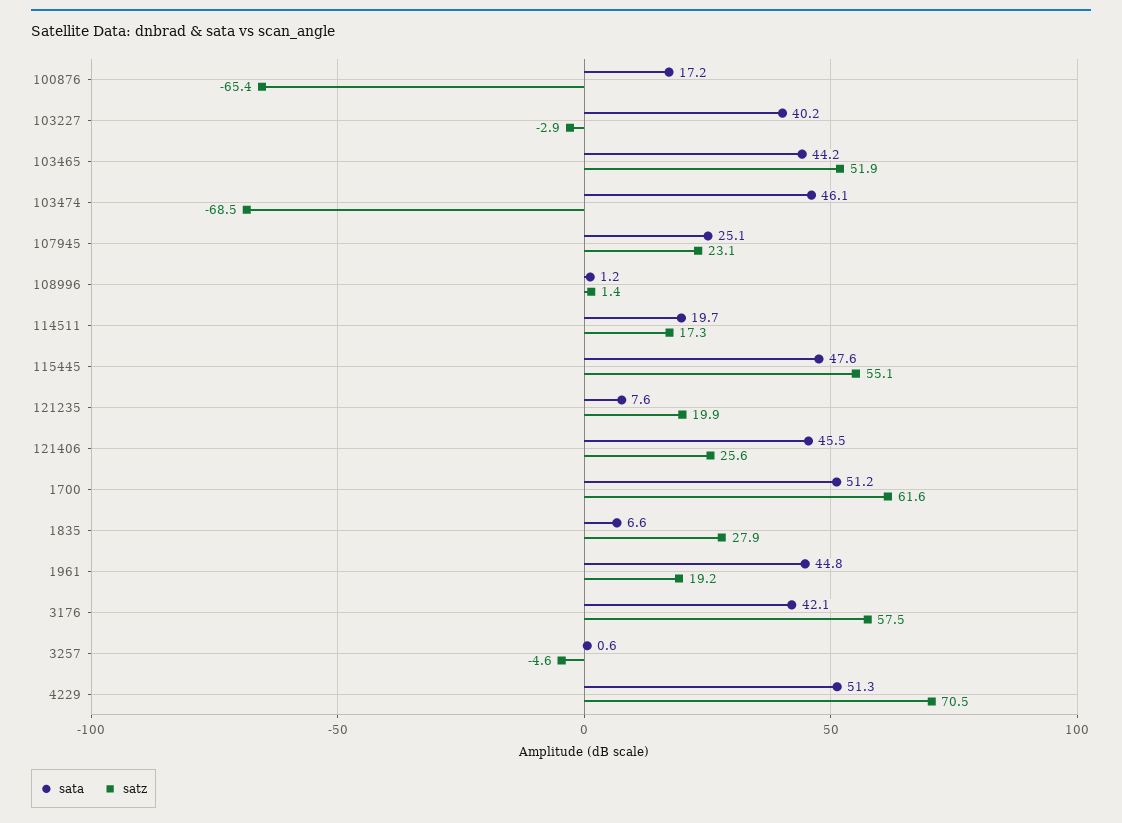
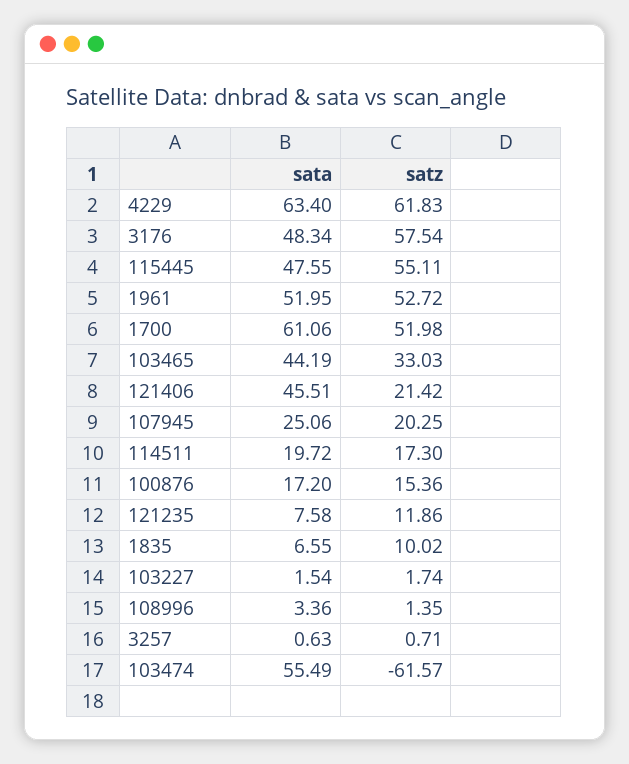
  {
    "sata": {
      "100876": 17.2,
-     "103227": 40.2,
+     "103227": 1.54,
      "103465": 44.19,
-     "103474": 46.1,
+     "103474": 55.49,
      "107945": 25.06,
-     "108996": 1.2,
+     "108996": 3.36,
      "114511": 19.72,
      "115445": 47.55,
      "121235": 7.58,
      "121406": 45.51,
-     "1700": 51.2,
+     "1700": 61.06,
      "1835": 6.55,
-     "1961": 44.8,
+     "1961": 51.95,
-     "3176": 42.1,
+     "3176": 48.34,
      "3257": 0.63,
-     "4229": 51.3
+     "4229": 63.4
    },
    "satz": {
-     "100876": -65.4,
+     "100876": 15.36,
-     "103227": -2.9,
+     "103227": 1.74,
-     "103465": 51.9,
+     "103465": 33.03,
-     "103474": -68.5,
+     "103474": -61.57,
-     "107945": 23.1,
+     "107945": 20.25,
      "108996": 1.35,
      "114511": 17.3,
      "115445": 55.11,
-     "121235": 19.9,
+     "121235": 11.86,
-     "121406": 25.6,
+     "121406": 21.42,
-     "1700": 61.6,
+     "1700": 51.98,
-     "1835": 27.9,
+     "1835": 10.02,
-     "1961": 19.2,
+     "1961": 52.72,
      "3176": 57.54,
-     "3257": -4.6,
+     "3257": 0.71,
-     "4229": 70.5
+     "4229": 61.83
    }
  }

